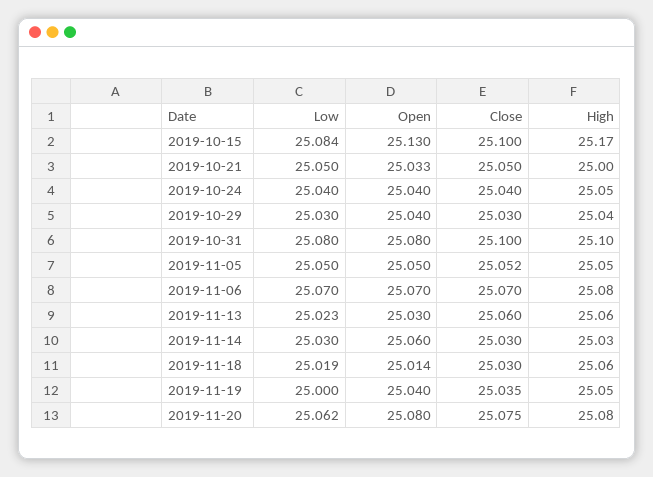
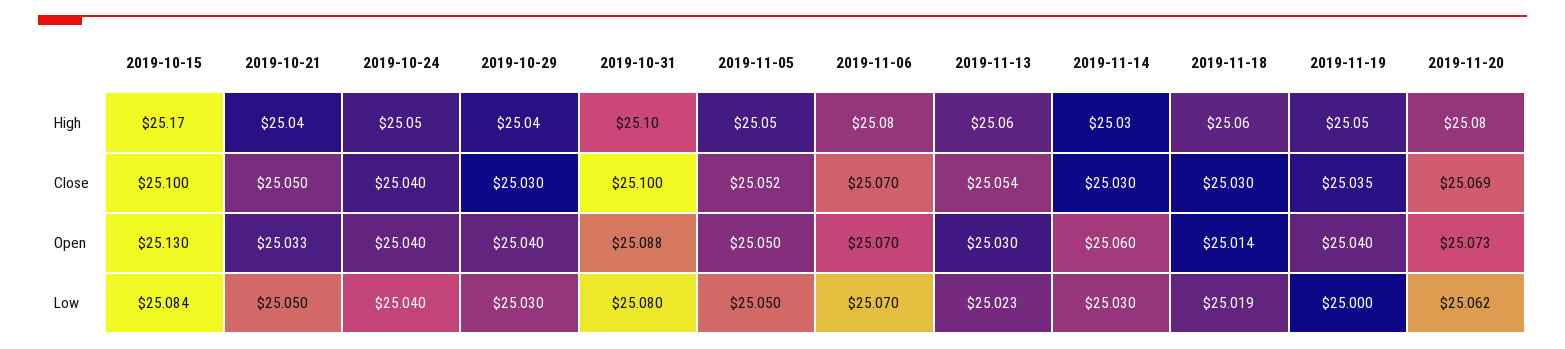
  {
    "Low": {
      "2019-10-15": 25.084,
      "2019-10-21": 25.05,
      "2019-10-24": 25.04,
      "2019-10-29": 25.03,
      "2019-10-31": 25.08,
      "2019-11-05": 25.05,
      "2019-11-06": 25.07,
      "2019-11-13": 25.023,
      "2019-11-14": 25.03,
      "2019-11-18": 25.019,
      "2019-11-19": 25,
      "2019-11-20": 25.062
    },
    "Open": {
      "2019-10-15": 25.13,
      "2019-10-21": 25.033,
      "2019-10-24": 25.04,
      "2019-10-29": 25.04,
-     "2019-10-31": 25.08,
+     "2019-10-31": 25.088,
      "2019-11-05": 25.05,
      "2019-11-06": 25.07,
      "2019-11-13": 25.03,
      "2019-11-14": 25.06,
      "2019-11-18": 25.014,
      "2019-11-19": 25.04,
-     "2019-11-20": 25.08
+     "2019-11-20": 25.073
    },
    "Close": {
      "2019-10-15": 25.1,
      "2019-10-21": 25.05,
      "2019-10-24": 25.04,
      "2019-10-29": 25.03,
      "2019-10-31": 25.1,
      "2019-11-05": 25.052,
      "2019-11-06": 25.07,
-     "2019-11-13": 25.06,
+     "2019-11-13": 25.054,
      "2019-11-14": 25.03,
      "2019-11-18": 25.03,
      "2019-11-19": 25.035,
-     "2019-11-20": 25.075
+     "2019-11-20": 25.069
    },
    "High": {
      "2019-10-15": 25.17,
-     "2019-10-21": 25,
+     "2019-10-21": 25.04,
      "2019-10-24": 25.05,
      "2019-10-29": 25.04,
      "2019-10-31": 25.1,
      "2019-11-05": 25.05,
      "2019-11-06": 25.08,
      "2019-11-13": 25.06,
      "2019-11-14": 25.03,
      "2019-11-18": 25.06,
      "2019-11-19": 25.05,
      "2019-11-20": 25.08
    }
  }

